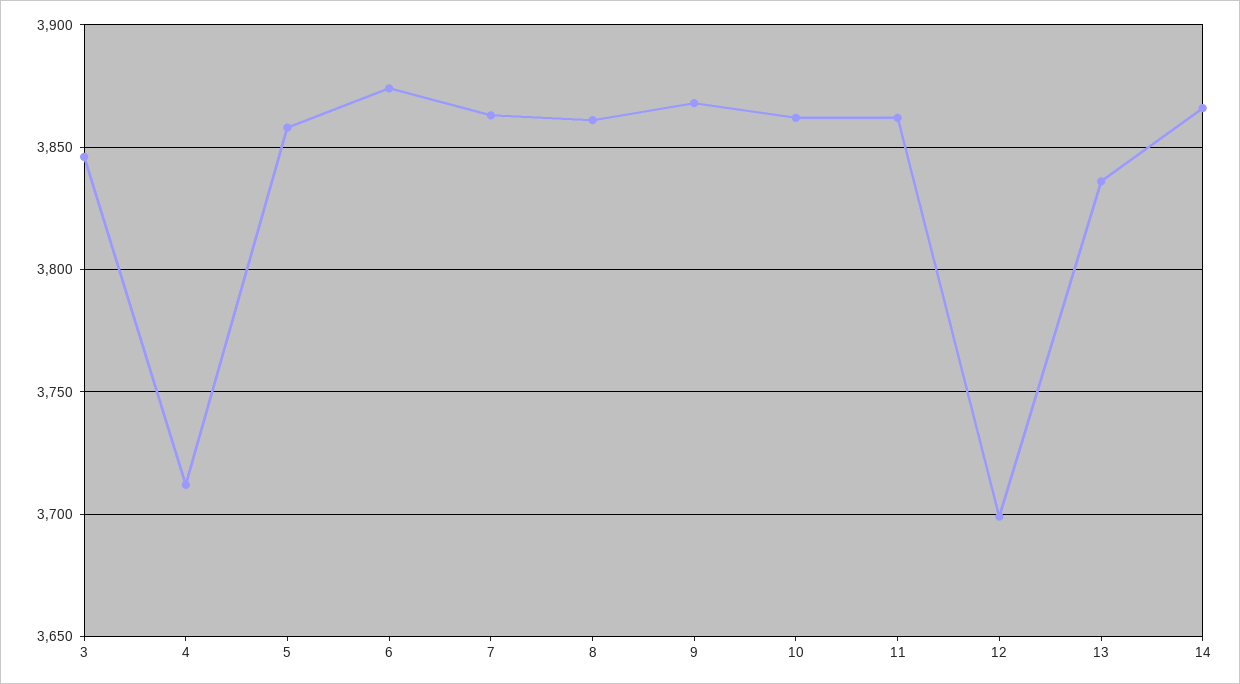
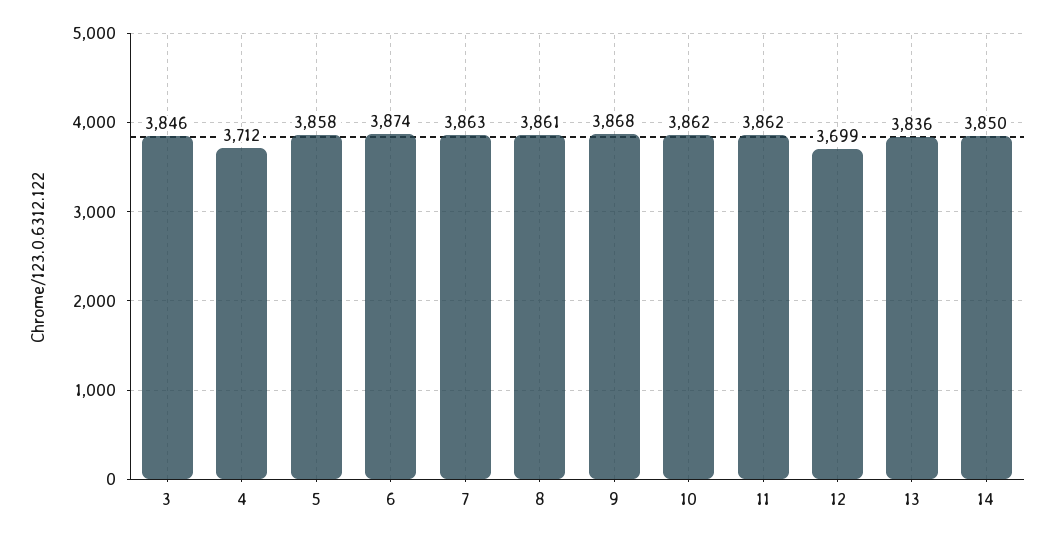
  {
    "3": 3846,
    "4": 3712,
    "5": 3858,
    "6": 3874,
    "7": 3863,
    "8": 3861,
    "9": 3868,
    "10": 3862,
    "11": 3862,
    "12": 3699,
    "13": 3836,
-   "14": 3865
+   "14": 3850
  }

